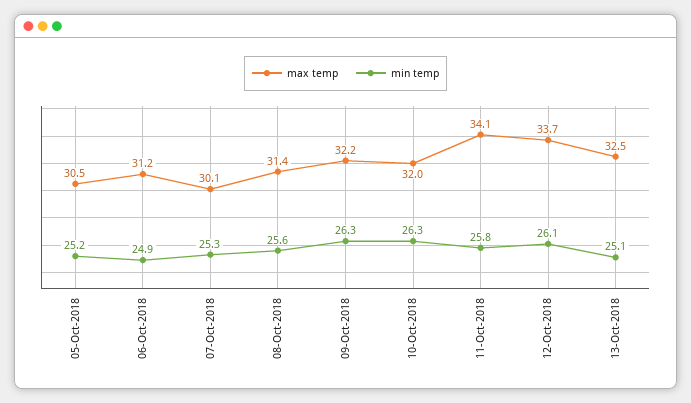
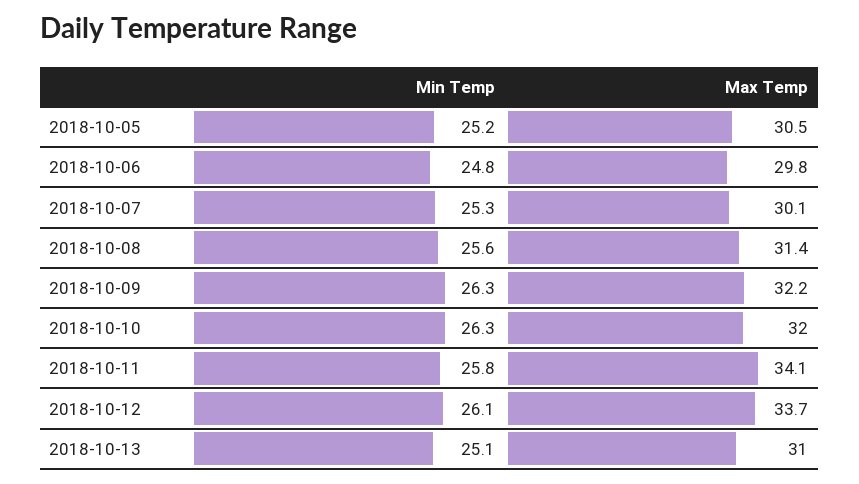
  {
    "max temp": {
      "05-Oct-2018": 30.5,
-     "06-Oct-2018": 31.2,
+     "06-Oct-2018": 29.8,
      "07-Oct-2018": 30.1,
      "08-Oct-2018": 31.4,
      "09-Oct-2018": 32.2,
      "10-Oct-2018": 32,
      "11-Oct-2018": 34.1,
      "12-Oct-2018": 33.7,
-     "13-Oct-2018": 32.5
+     "13-Oct-2018": 31
    },
    "min temp": {
      "05-Oct-2018": 25.2,
-     "06-Oct-2018": 24.9,
+     "06-Oct-2018": 24.8,
      "07-Oct-2018": 25.3,
      "08-Oct-2018": 25.6,
      "09-Oct-2018": 26.3,
      "10-Oct-2018": 26.3,
      "11-Oct-2018": 25.8,
      "12-Oct-2018": 26.1,
      "13-Oct-2018": 25.1
    }
  }

